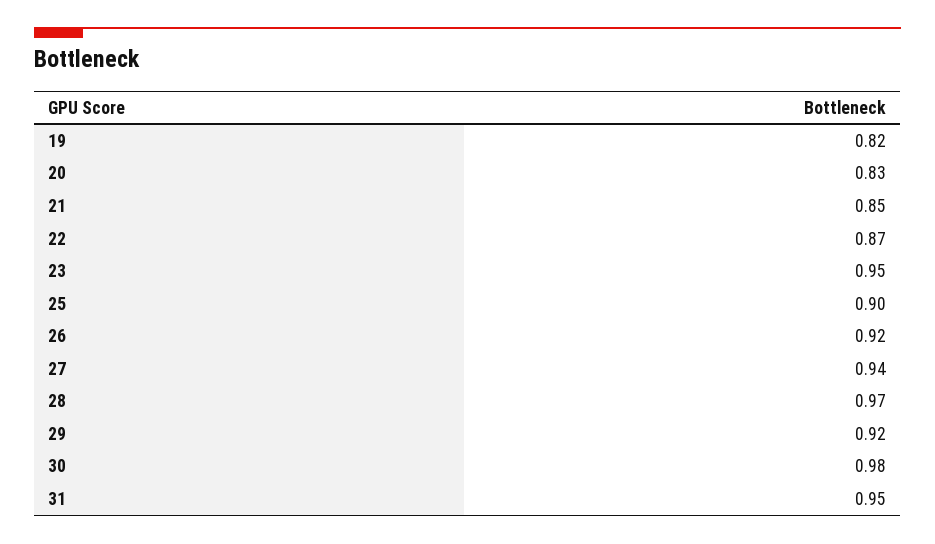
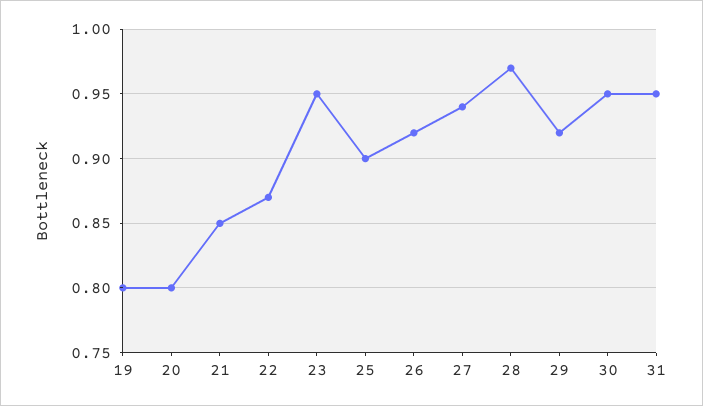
  {
-   "19": 0.82,
+   "19": 0.8,
-   "20": 0.83,
+   "20": 0.8,
    "21": 0.85,
    "22": 0.87,
    "23": 0.95,
    "25": 0.9,
    "26": 0.92,
    "27": 0.94,
    "28": 0.97,
    "29": 0.92,
-   "30": 0.98,
+   "30": 0.95,
    "31": 0.95
  }

